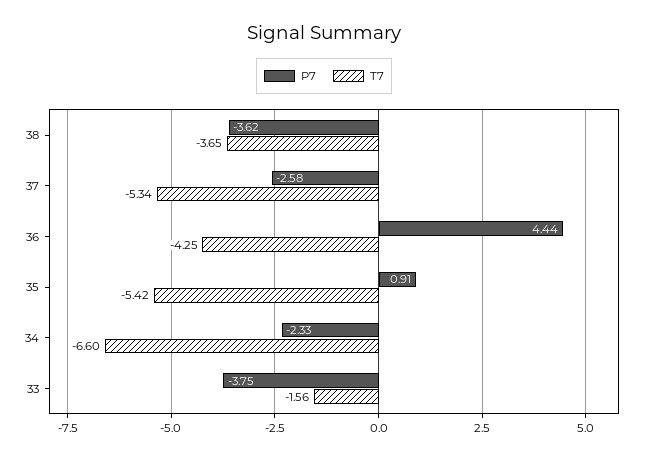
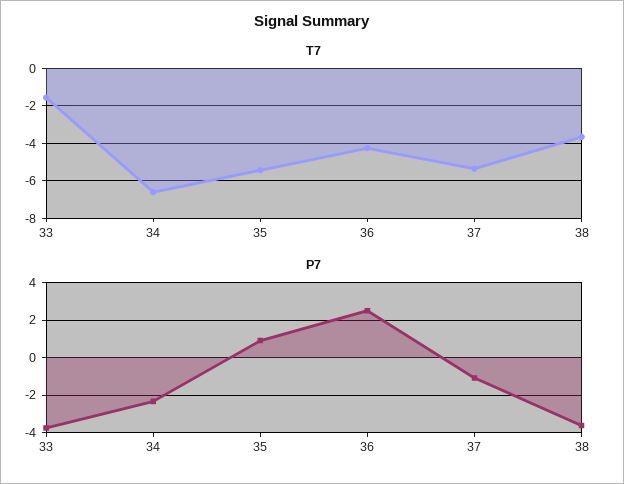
  {
    "P7": {
      "38": -3.62,
-     "37": -2.58,
+     "37": -1,
-     "36": 4.44,
+     "36": 2.5,
      "35": 0.91,
      "34": -2.33,
      "33": -3.75
    },
    "T7": {
      "38": -3.65,
      "37": -5.34,
      "36": -4.25,
      "35": -5.42,
      "34": -6.6,
      "33": -1.56
    }
  }

